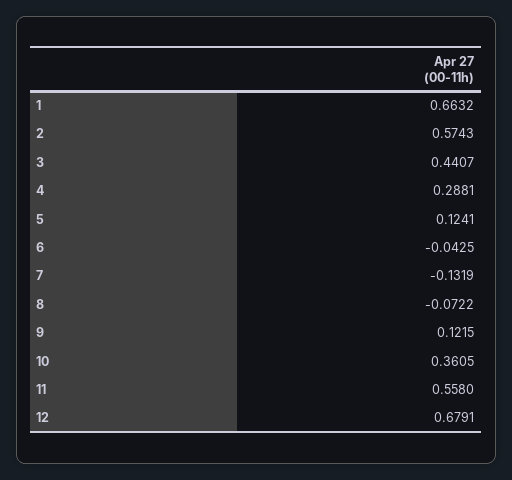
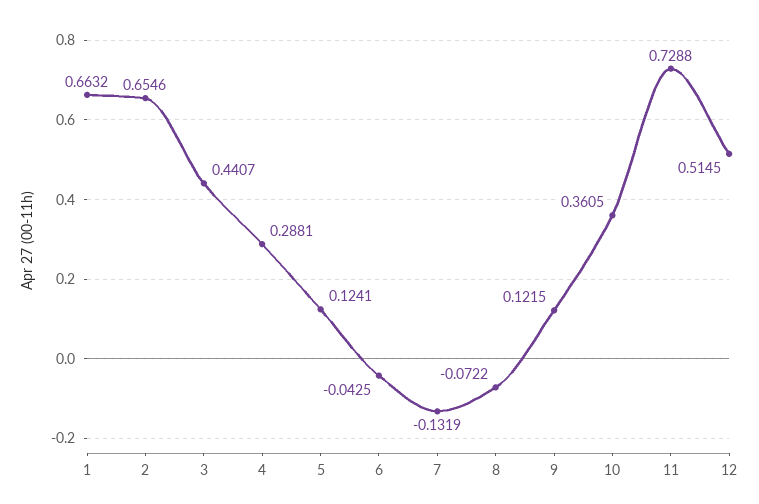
  {
    "1": 0.6632,
-   "2": 0.5743,
+   "2": 0.6546,
    "3": 0.4407,
    "4": 0.2881,
    "5": 0.1241,
    "6": -0.0425,
    "7": -0.1319,
    "8": -0.0722,
    "9": 0.1215,
    "10": 0.3605,
-   "11": 0.558,
+   "11": 0.7288,
-   "12": 0.6791
+   "12": 0.5145
  }

